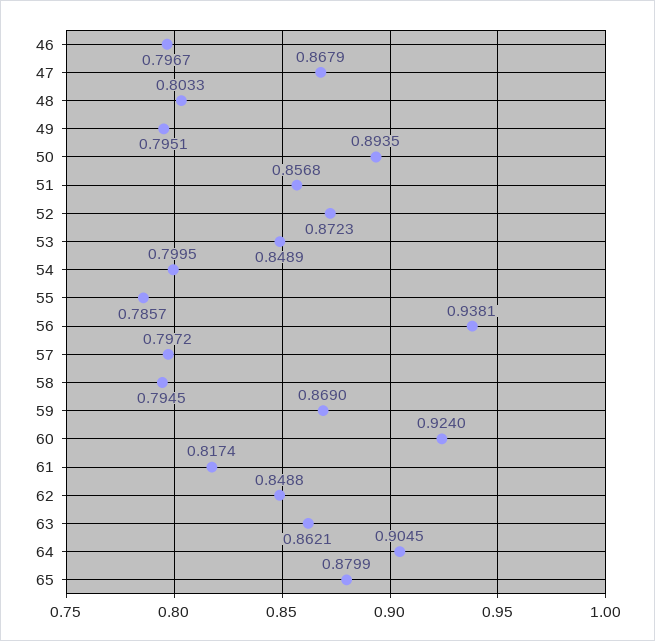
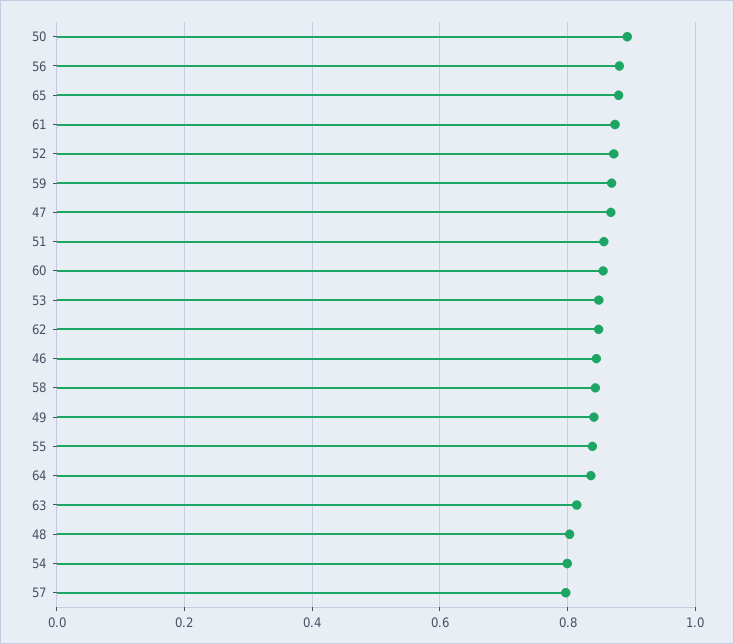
  {
-   "46": 0.7967,
+   "46": 0.84,
    "47": 0.8679,
    "48": 0.8033,
-   "49": 0.7951,
+   "49": 0.84,
    "50": 0.8935,
    "51": 0.8568,
    "52": 0.8723,
    "53": 0.8489,
    "54": 0.7995,
-   "55": 0.7857,
+   "55": 0.84,
-   "56": 0.9381,
+   "56": 0.88,
    "57": 0.7972,
-   "58": 0.7945,
+   "58": 0.84,
    "59": 0.869,
-   "60": 0.924,
+   "60": 0.86,
-   "61": 0.8174,
+   "61": 0.88,
    "62": 0.8488,
-   "63": 0.8621,
+   "63": 0.82,
-   "64": 0.9045,
+   "64": 0.84,
    "65": 0.8799
  }

